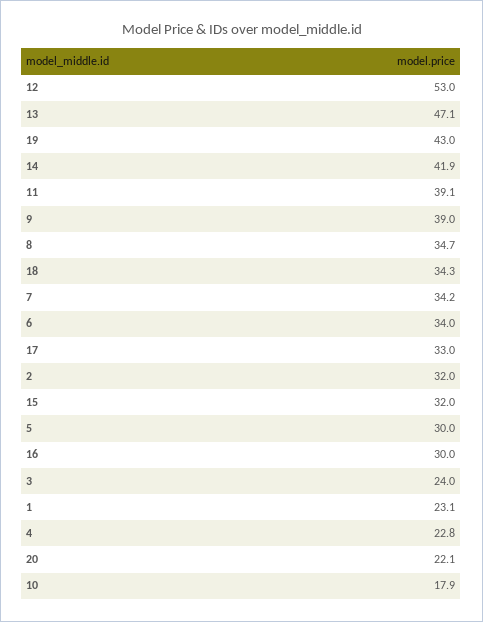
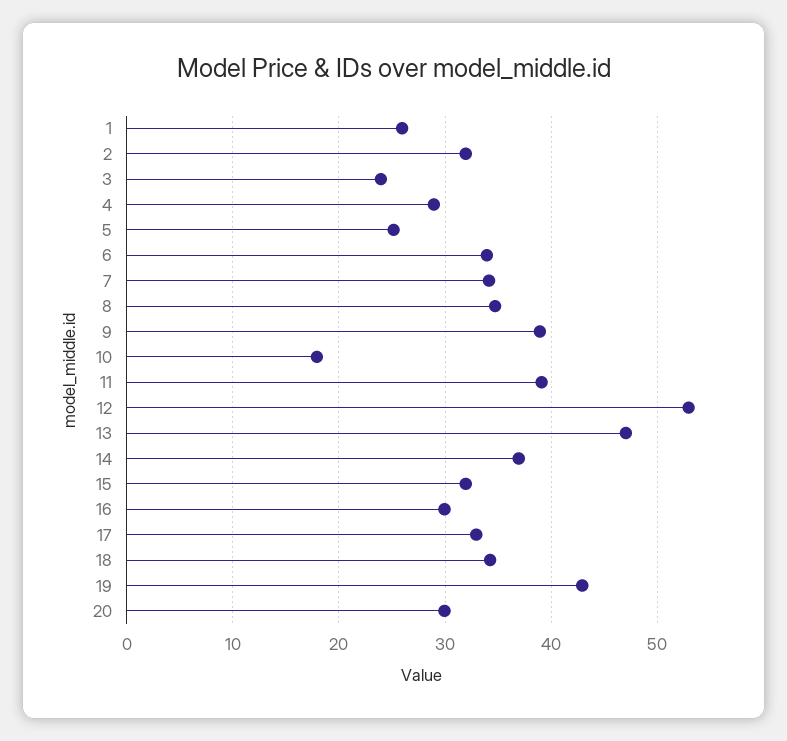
  {
    "12": 53,
    "13": 47.1,
    "19": 43,
-   "14": 41.9,
+   "14": 37,
    "11": 39.1,
    "9": 39,
    "8": 34.7,
    "18": 34.3,
    "7": 34.2,
    "6": 34,
    "17": 33,
    "2": 32,
    "15": 32,
-   "5": 30,
+   "5": 25,
    "16": 30,
    "3": 24,
-   "1": 23.1,
+   "1": 26,
-   "4": 22.8,
+   "4": 29,
-   "20": 22.1,
+   "20": 30,
    "10": 17.9
  }

